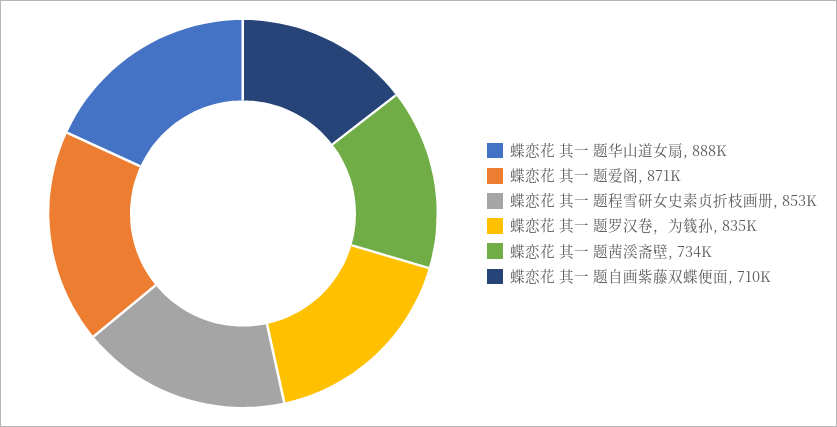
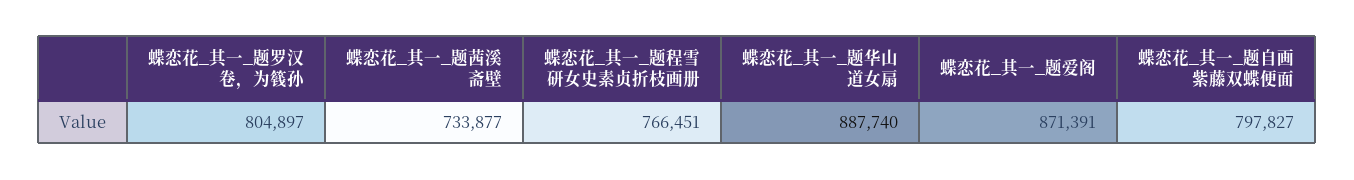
  {
    "蝶恋花 其一 题华山道女扇": 887740,
    "蝶恋花 其一 题爱阁": 871391,
-   "蝶恋花 其一 题程雪研女史素贞折枝画册": 853000,
+   "蝶恋花 其一 题程雪研女史素贞折枝画册": 766451,
-   "蝶恋花 其一 题罗汉卷，为篯孙": 835000,
+   "蝶恋花 其一 题罗汉卷，为篯孙": 804897,
    "蝶恋花 其一 题茜溪斋壁": 733877,
-   "蝶恋花 其一 题自画紫藤双蝶便面": 710000
+   "蝶恋花 其一 题自画紫藤双蝶便面": 797827
  }

